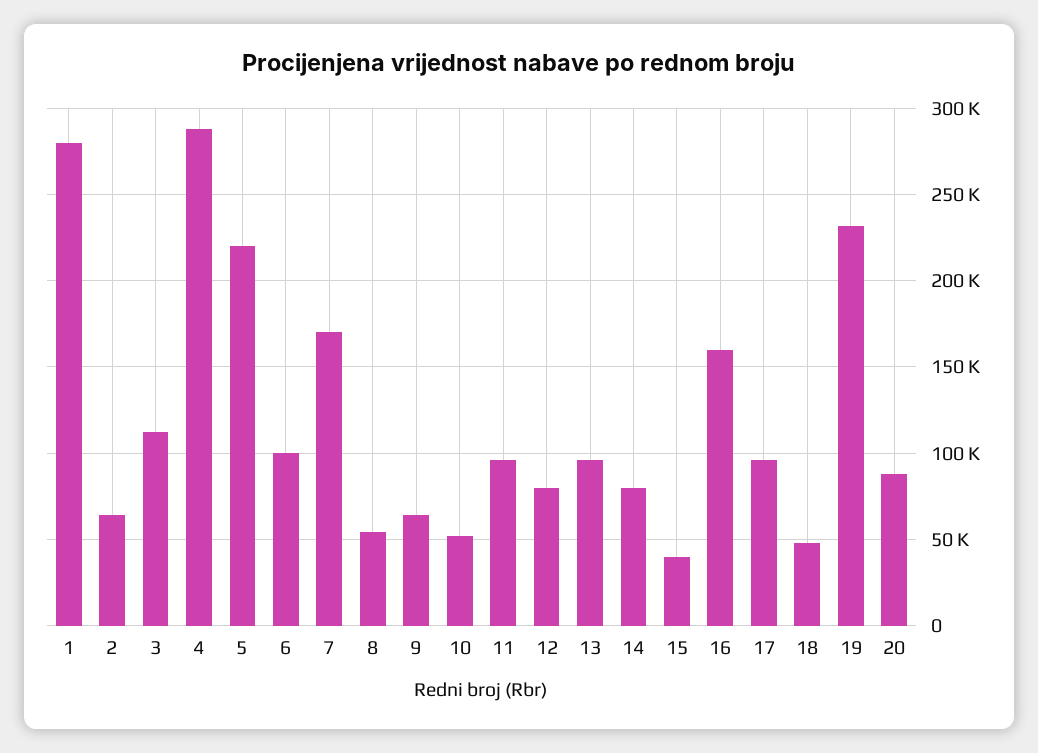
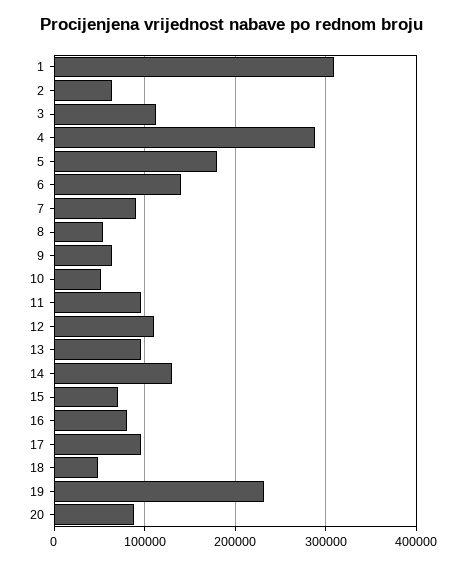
  {
-   "1": 280000,
+   "1": 310000,
    "2": 65000,
    "3": 110000,
    "4": 290000,
-   "5": 220000,
+   "5": 180000,
-   "6": 100000,
+   "6": 140000,
-   "7": 170000,
+   "7": 90000,
    "8": 55000,
    "9": 65000,
    "10": 50000,
    "11": 95000,
-   "12": 80000,
+   "12": 110000,
    "13": 95000,
-   "14": 80000,
+   "14": 130000,
-   "15": 40000,
+   "15": 70000,
-   "16": 160000,
+   "16": 80000,
    "17": 95000,
    "18": 50000,
    "19": 230000,
    "20": 90000
  }

